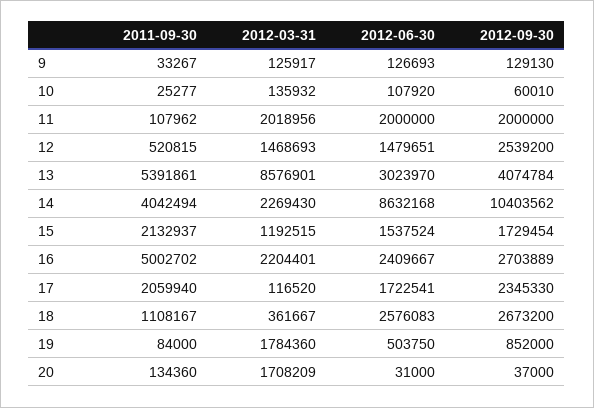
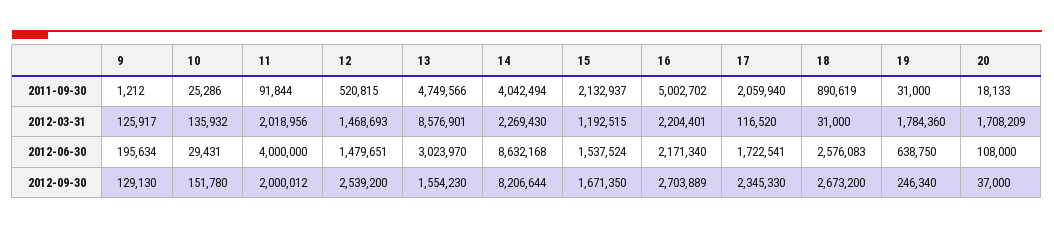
  {
    "2011-09-30": {
-     "9": 33267,
+     "9": 1212,
-     "10": 25277,
+     "10": 25286,
-     "11": 107962,
+     "11": 91844,
      "12": 520815,
-     "13": 5391861,
+     "13": 4749566,
      "14": 4042494,
      "15": 2132937,
      "16": 5002702,
      "17": 2059940,
-     "18": 1108167,
+     "18": 890619,
-     "19": 84000,
+     "19": 31000,
-     "20": 134360
+     "20": 18133
    },
    "2012-03-31": {
      "9": 125917,
      "10": 135932,
      "11": 2018956,
      "12": 1468693,
      "13": 8576901,
      "14": 2269430,
      "15": 1192515,
      "16": 2204401,
      "17": 116520,
-     "18": 361667,
+     "18": 31000,
      "19": 1784360,
      "20": 1708209
    },
    "2012-06-30": {
-     "9": 126693,
+     "9": 195634,
-     "10": 107920,
+     "10": 29431,
-     "11": 2000000,
+     "11": 4000000,
      "12": 1479651,
      "13": 3023970,
      "14": 8632168,
      "15": 1537524,
-     "16": 2409667,
+     "16": 2171340,
      "17": 1722541,
      "18": 2576083,
-     "19": 503750,
+     "19": 638750,
-     "20": 31000
+     "20": 108000
    },
    "2012-09-30": {
      "9": 129130,
-     "10": 60010,
+     "10": 151780,
-     "11": 2000000,
+     "11": 2000012,
      "12": 2539200,
-     "13": 4074784,
+     "13": 1554230,
-     "14": 10403562,
+     "14": 8206644,
-     "15": 1729454,
+     "15": 1671350,
      "16": 2703889,
      "17": 2345330,
      "18": 2673200,
-     "19": 852000,
+     "19": 246340,
      "20": 37000
    }
  }

